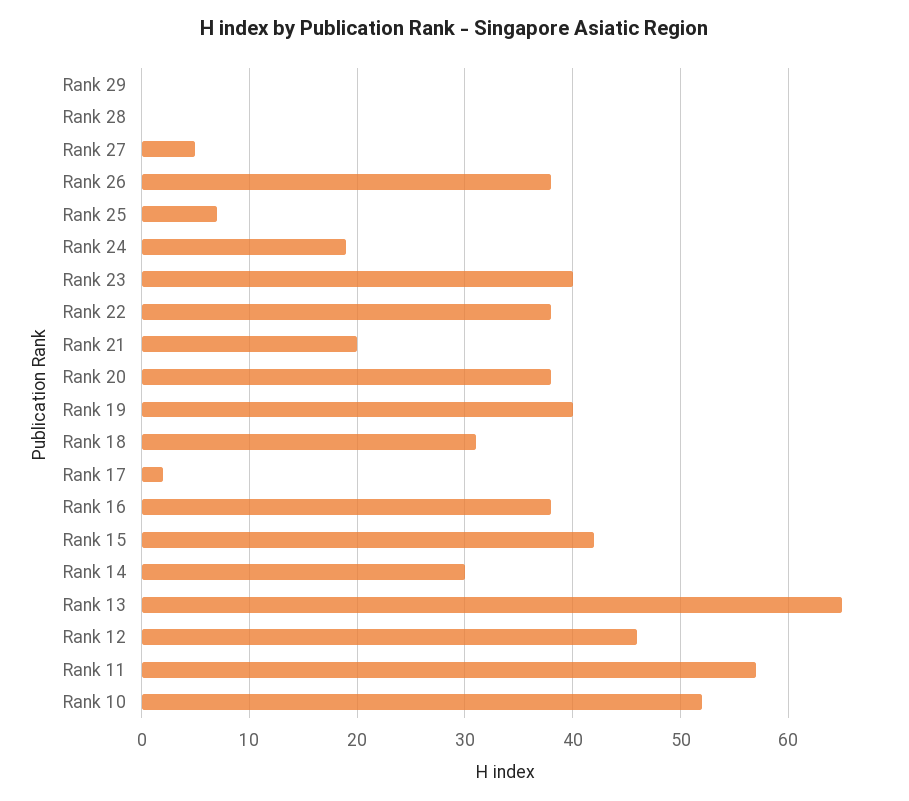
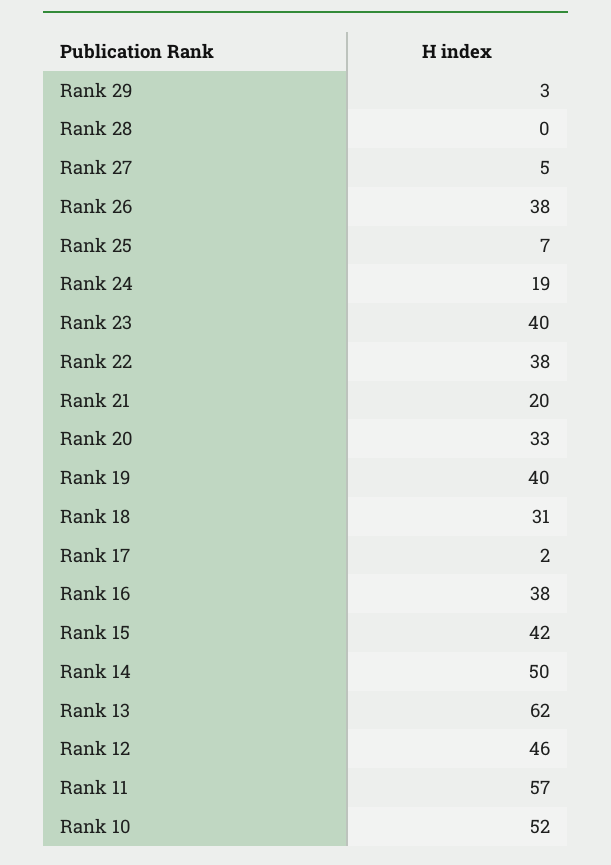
  {
-   "Rank 29": 0,
+   "Rank 29": 3,
    "Rank 28": 0,
    "Rank 27": 5,
    "Rank 26": 38,
    "Rank 25": 7,
    "Rank 24": 19,
    "Rank 23": 40,
    "Rank 22": 38,
    "Rank 21": 20,
-   "Rank 20": 38,
+   "Rank 20": 33,
    "Rank 19": 40,
    "Rank 18": 31,
    "Rank 17": 2,
    "Rank 16": 38,
    "Rank 15": 42,
-   "Rank 14": 30,
+   "Rank 14": 50,
-   "Rank 13": 65,
+   "Rank 13": 62,
    "Rank 12": 46,
    "Rank 11": 57,
    "Rank 10": 52
  }

